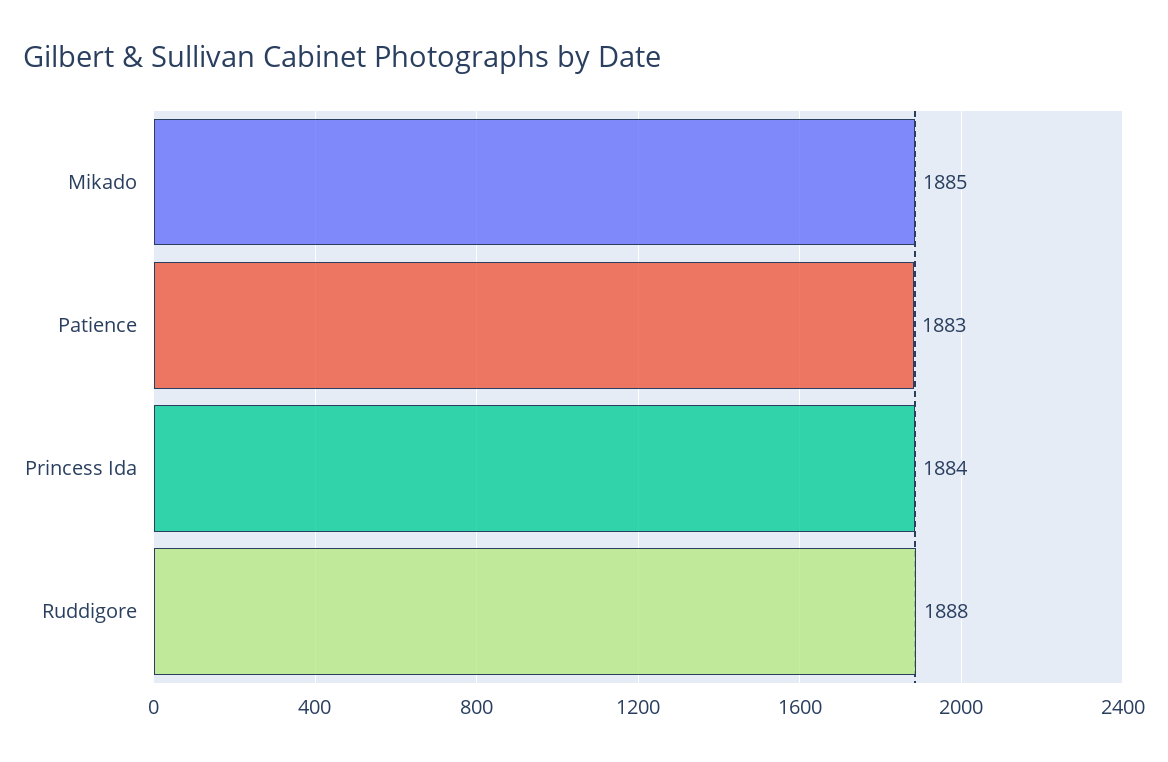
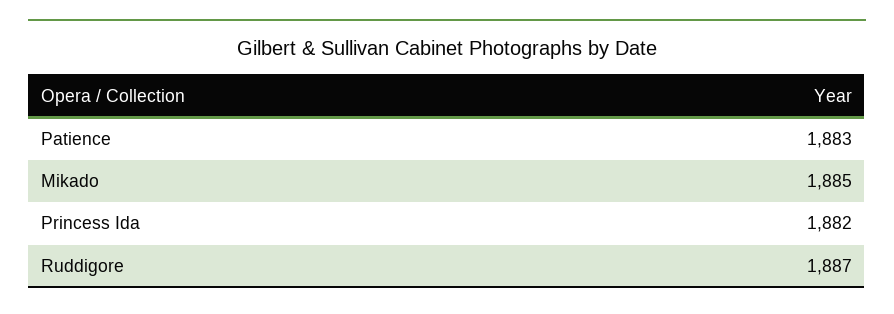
  {
    "Mikado": 1885,
    "Patience": 1883,
-   "Princess Ida": 1884,
+   "Princess Ida": 1882,
-   "Ruddigore": 1888
+   "Ruddigore": 1887
  }

